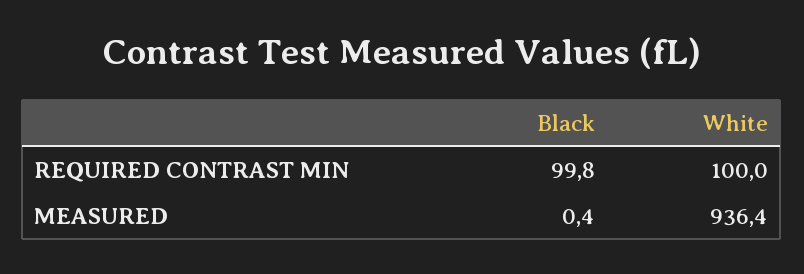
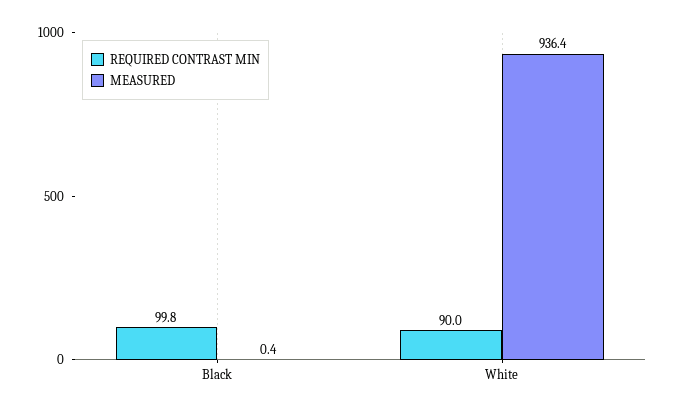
  {
    "REQUIRED CONTRAST MIN": {
      "Black": 99.8,
-     "White": 100
+     "White": 90
    },
    "MEASURED": {
      "Black": 0.4,
      "White": 936.4
    }
  }

